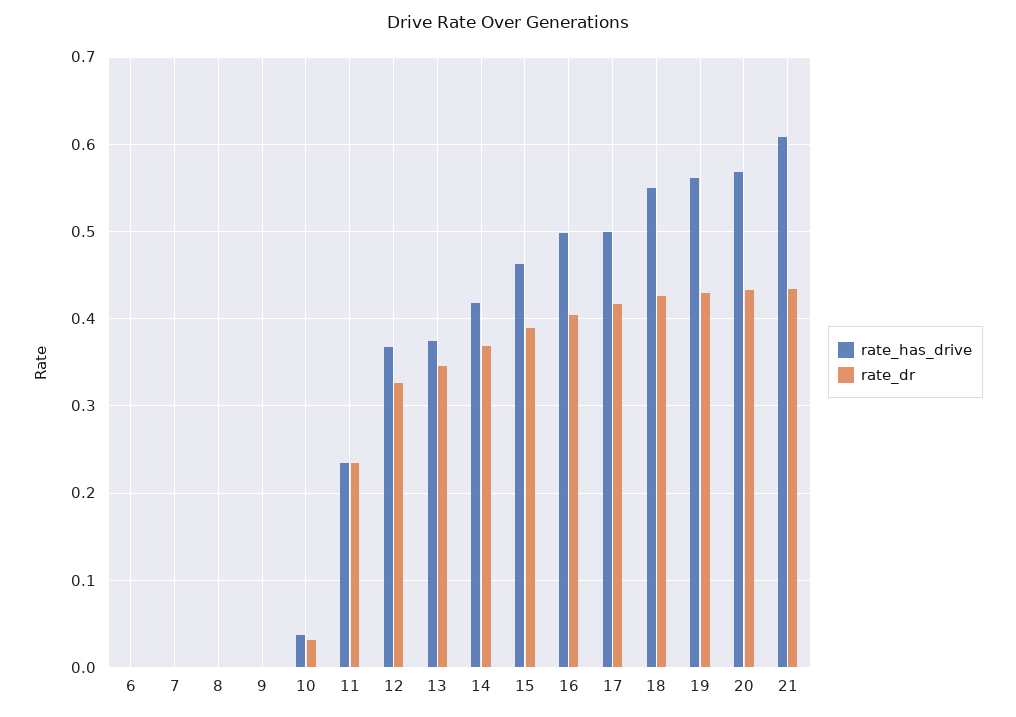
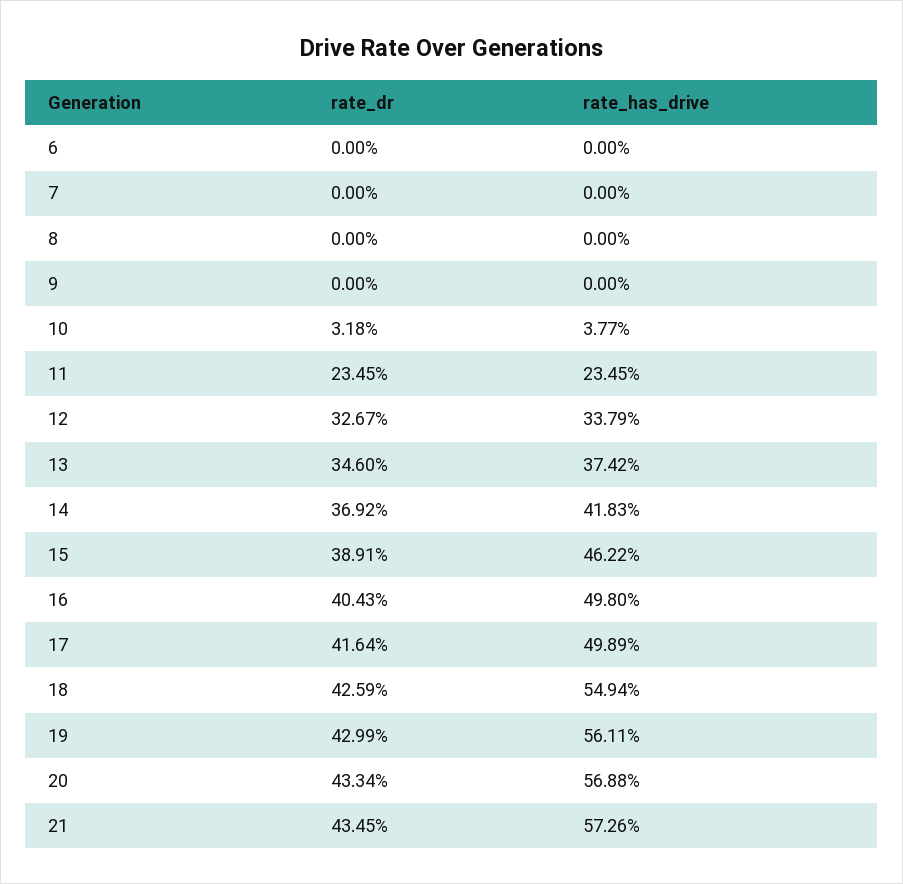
  {
    "rate_has_drive": {
      "6": 0,
      "7": 0,
      "8": 0,
      "9": 0,
      "10": 0.0377,
      "11": 0.2345,
-     "12": 0.37,
+     "12": 0.3379,
      "13": 0.3742,
      "14": 0.4183,
      "15": 0.4622,
      "16": 0.498,
      "17": 0.4989,
      "18": 0.5494,
      "19": 0.5611,
      "20": 0.5688,
-     "21": 0.61
+     "21": 0.5726
    },
    "rate_dr": {
      "6": 0,
      "7": 0,
      "8": 0,
      "9": 0,
      "10": 0.0318,
      "11": 0.2345,
      "12": 0.3267,
      "13": 0.346,
      "14": 0.3692,
      "15": 0.3891,
      "16": 0.4043,
      "17": 0.4164,
      "18": 0.4259,
      "19": 0.4299,
      "20": 0.4334,
      "21": 0.4345
    }
  }

